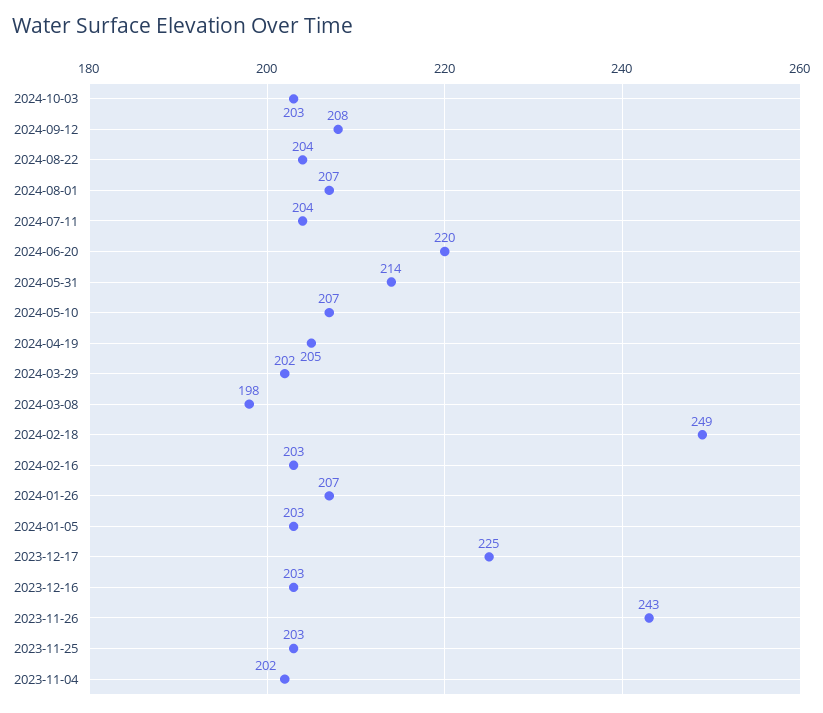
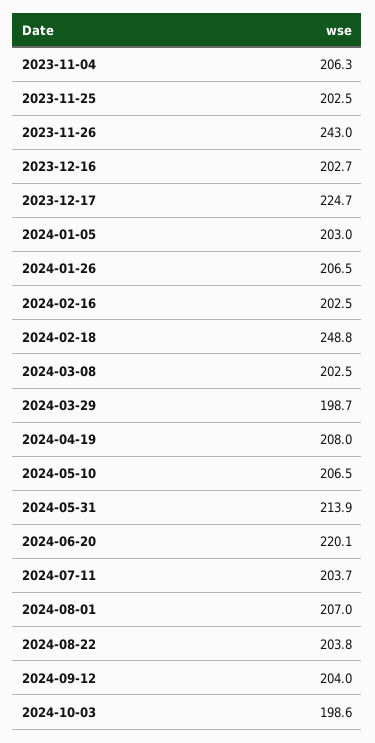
  {
-   "2024-10-03": 203,
+   "2024-10-03": 198.6,
-   "2024-09-12": 208,
+   "2024-09-12": 204,
    "2024-08-22": 203.8,
    "2024-08-01": 207,
    "2024-07-11": 203.7,
    "2024-06-20": 220.1,
    "2024-05-31": 213.9,
    "2024-05-10": 206.5,
-   "2024-04-19": 205,
+   "2024-04-19": 208,
-   "2024-03-29": 202,
+   "2024-03-29": 198.7,
-   "2024-03-08": 198,
+   "2024-03-08": 202.5,
    "2024-02-18": 248.8,
    "2024-02-16": 202.5,
    "2024-01-26": 206.5,
    "2024-01-05": 203,
    "2023-12-17": 224.7,
    "2023-12-16": 202.7,
    "2023-11-26": 243,
    "2023-11-25": 202.5,
-   "2023-11-04": 202
+   "2023-11-04": 206.3
  }

